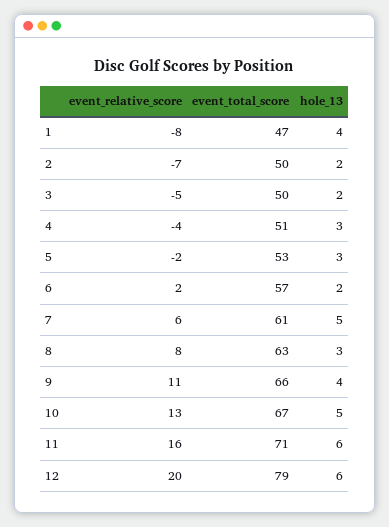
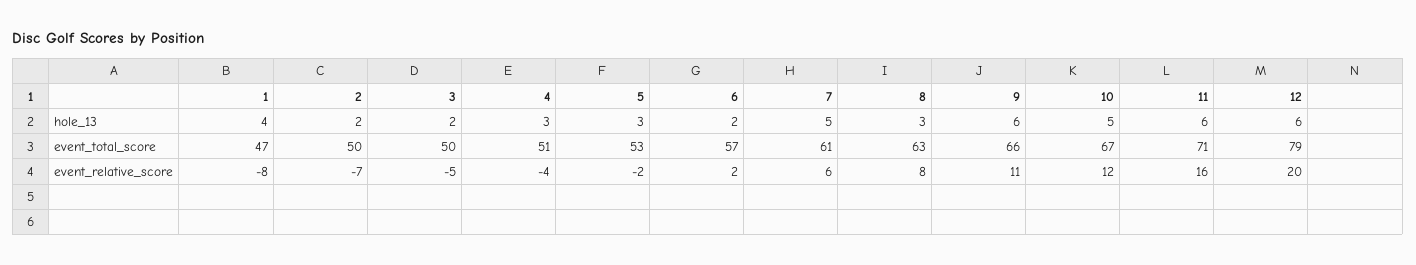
  {
    "event_relative_score": {
      "1": -8,
      "2": -7,
      "3": -5,
      "4": -4,
      "5": -2,
      "6": 2,
      "7": 6,
      "8": 8,
      "9": 11,
-     "10": 13,
+     "10": 12,
      "11": 16,
      "12": 20
    },
    "event_total_score": {
      "1": 47,
      "2": 50,
      "3": 50,
      "4": 51,
      "5": 53,
      "6": 57,
      "7": 61,
      "8": 63,
      "9": 66,
      "10": 67,
      "11": 71,
      "12": 79
    },
    "hole_13": {
      "1": 4,
      "2": 2,
      "3": 2,
      "4": 3,
      "5": 3,
      "6": 2,
      "7": 5,
      "8": 3,
-     "9": 4,
+     "9": 6,
      "10": 5,
      "11": 6,
      "12": 6
    }
  }

